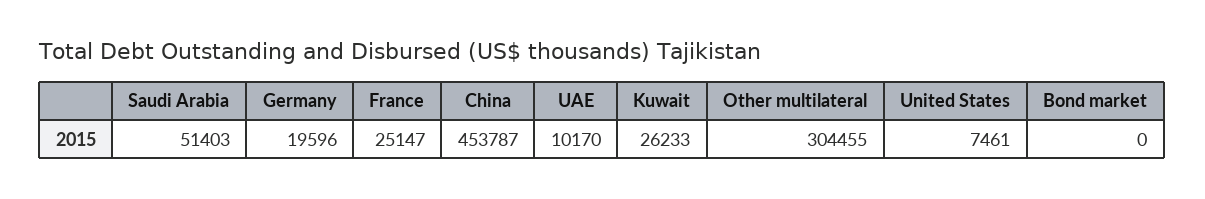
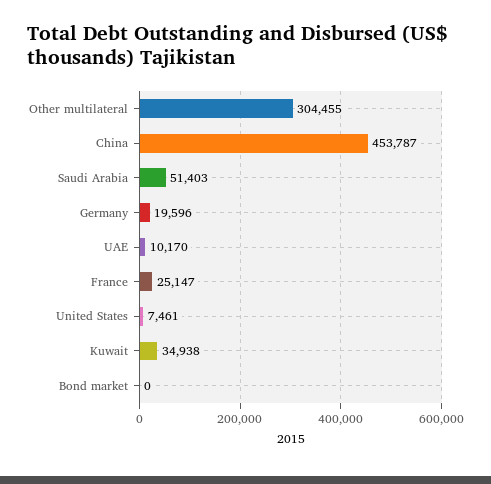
  {
    "Saudi Arabia": 51403,
    "Germany": 19596,
    "France": 25147,
    "China": 453787,
    "UAE": 10170,
-   "Kuwait": 26233,
+   "Kuwait": 34938,
    "Other multilateral": 304455,
    "United States": 7461,
    "Bond market": 0
  }

